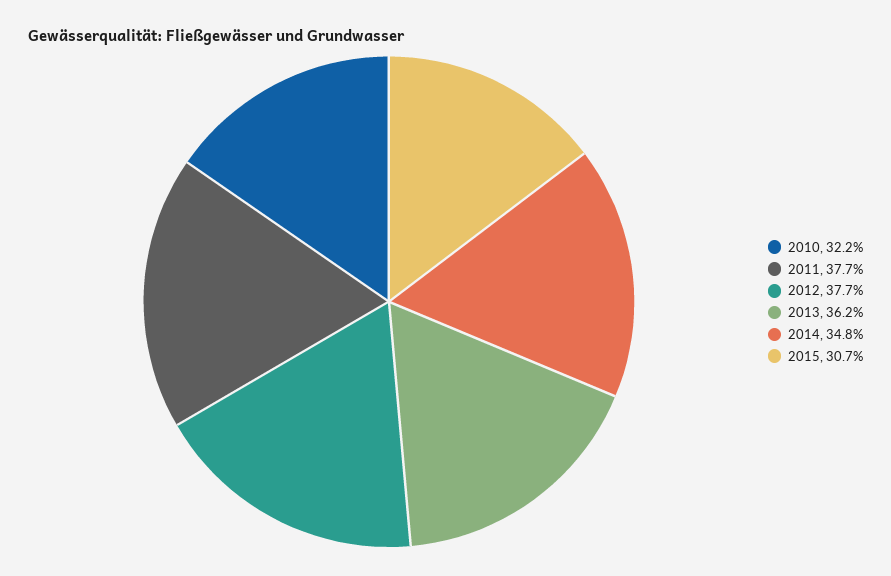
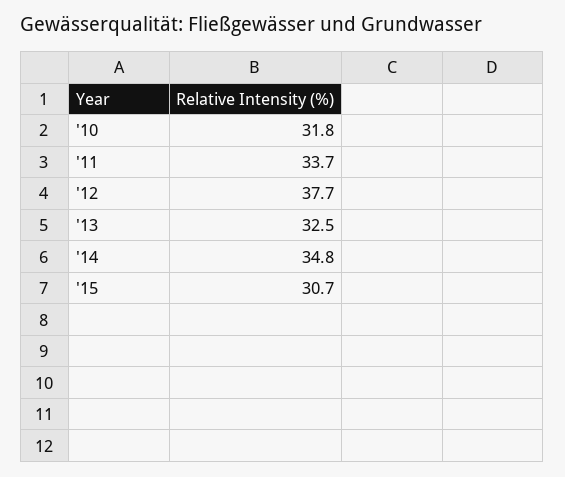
  {
-   "2010": 32.2,
+   "2010": 31.8,
-   "2011": 37.7,
+   "2011": 33.7,
    "2012": 37.7,
-   "2013": 36.2,
+   "2013": 32.5,
    "2014": 34.8,
    "2015": 30.7
  }

